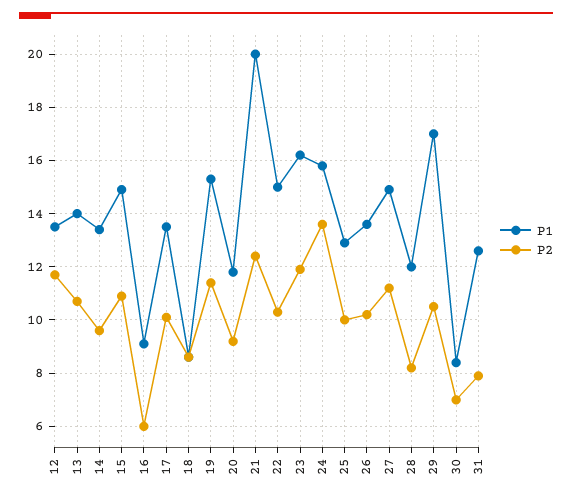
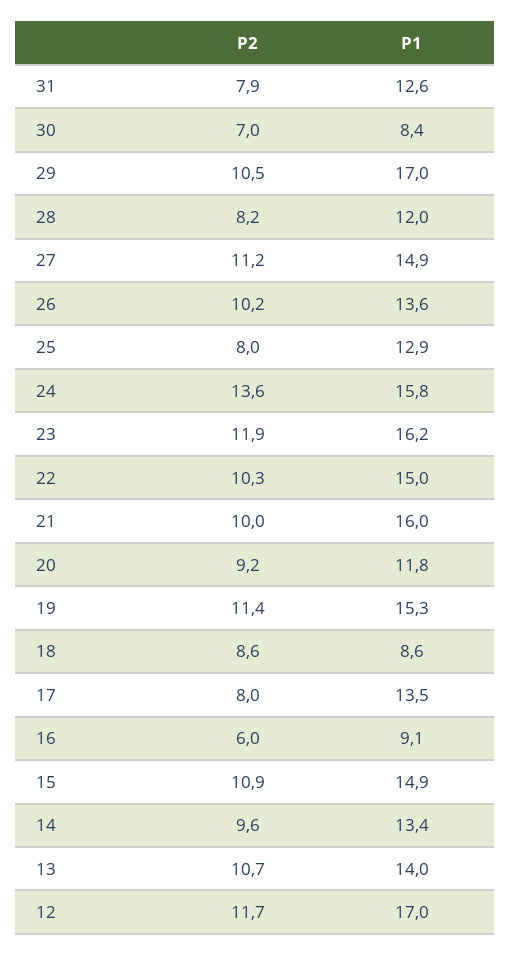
  {
    "P1": {
-     "12": 13.5,
+     "12": 17,
      "13": 14,
      "14": 13.4,
      "15": 14.9,
      "16": 9.1,
      "17": 13.5,
      "18": 8.6,
      "19": 15.3,
      "20": 11.8,
-     "21": 20,
+     "21": 16,
      "22": 15,
      "23": 16.2,
      "24": 15.8,
      "25": 12.9,
      "26": 13.6,
      "27": 14.9,
      "28": 12,
      "29": 17,
      "30": 8.4,
      "31": 12.6
    },
    "P2": {
      "12": 11.7,
      "13": 10.7,
      "14": 9.6,
      "15": 10.9,
      "16": 6,
-     "17": 10,
+     "17": 8,
      "18": 8.6,
      "19": 11.4,
      "20": 9.2,
-     "21": 12.5,
+     "21": 10,
      "22": 10.3,
      "23": 11.9,
      "24": 13.6,
-     "25": 10,
+     "25": 8,
      "26": 10.2,
      "27": 11.2,
      "28": 8.2,
      "29": 10.5,
      "30": 7,
      "31": 7.9
    }
  }

